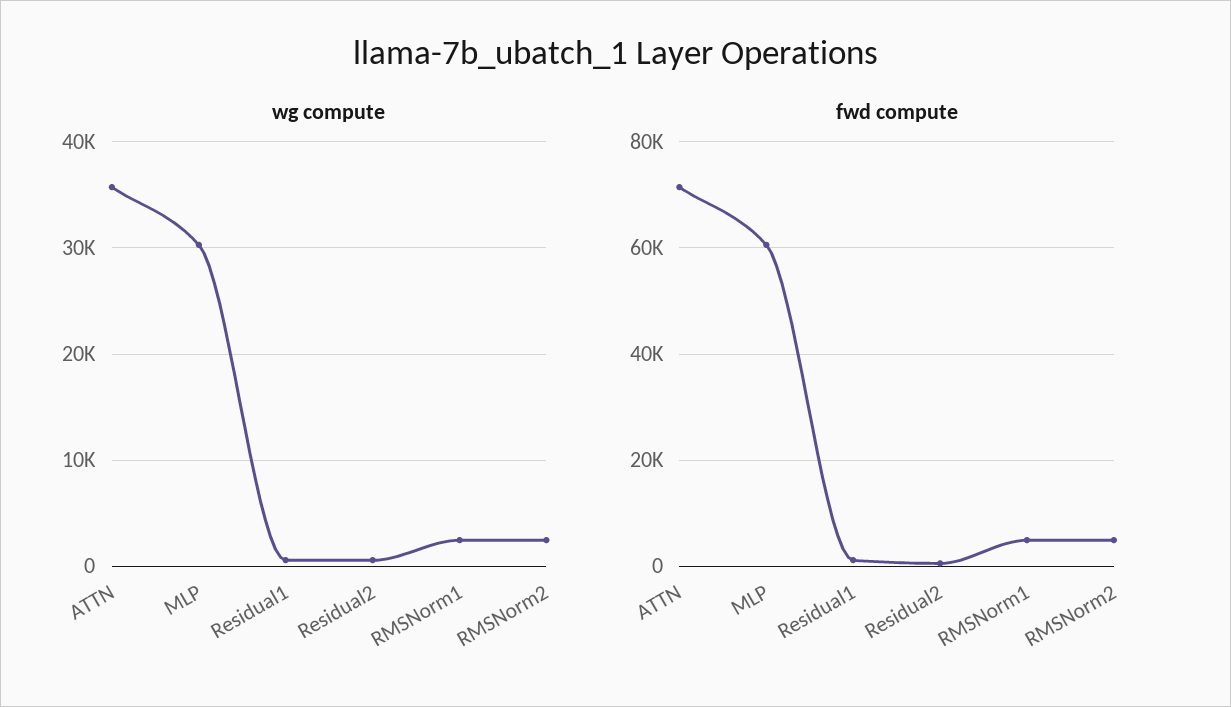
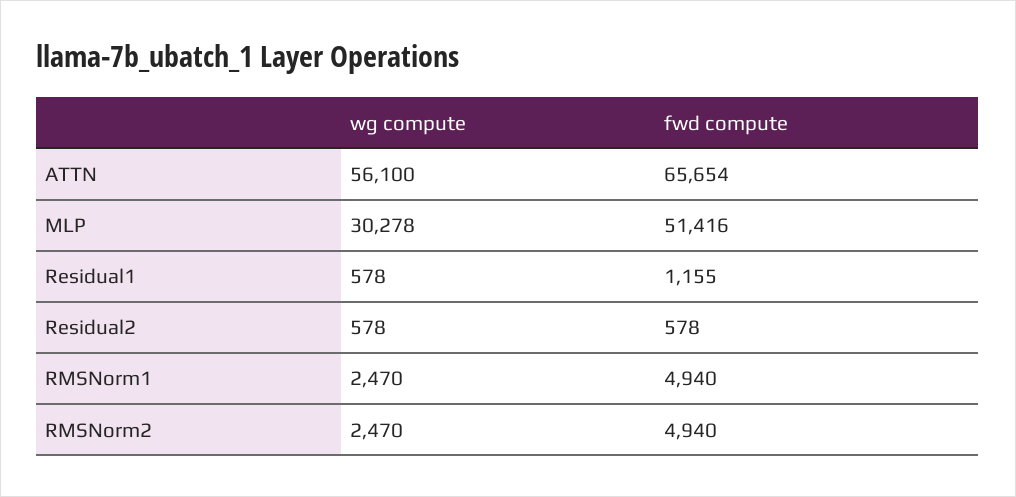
  {
    "wg compute": {
-     "ATTN": 36000,
+     "ATTN": 56100,
      "MLP": 30278,
      "Residual1": 578,
      "Residual2": 578,
      "RMSNorm1": 2470,
      "RMSNorm2": 2470
    },
    "fwd compute": {
-     "ATTN": 72000,
+     "ATTN": 65654,
-     "MLP": 60000,
+     "MLP": 51416,
      "Residual1": 1155,
      "Residual2": 578,
      "RMSNorm1": 4940,
      "RMSNorm2": 4940
    }
  }

